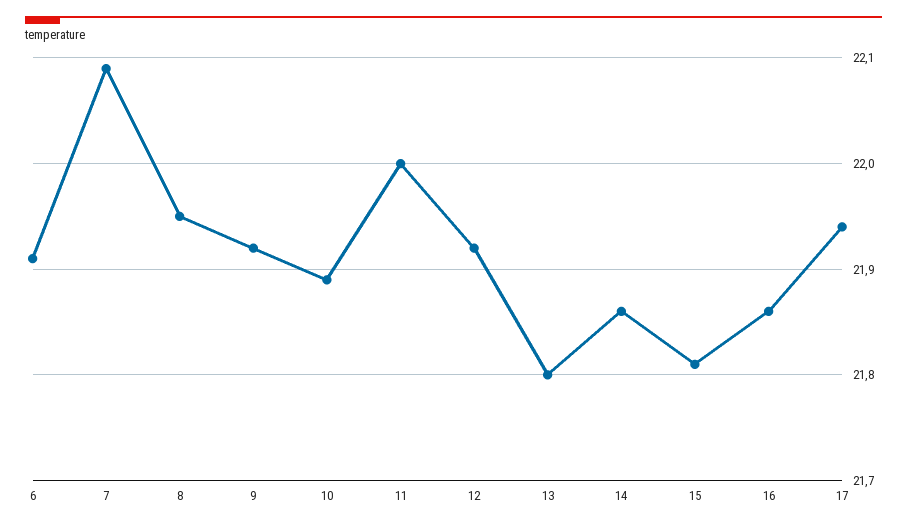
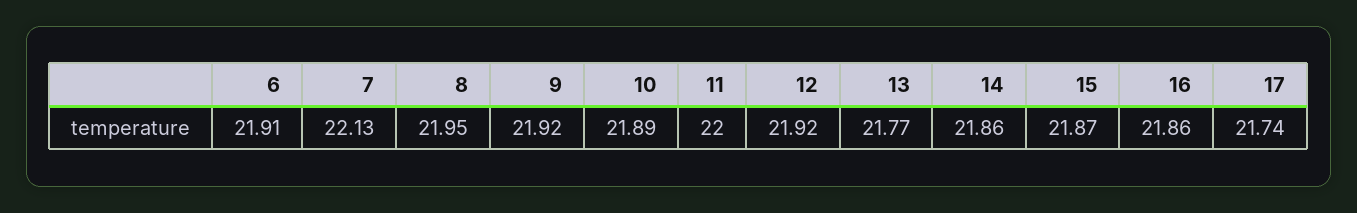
  {
    "6": 21.91,
-   "7": 22.09,
+   "7": 22.13,
    "8": 21.95,
    "9": 21.92,
    "10": 21.89,
    "11": 22,
    "12": 21.92,
-   "13": 21.8,
+   "13": 21.77,
    "14": 21.86,
-   "15": 21.81,
+   "15": 21.87,
    "16": 21.86,
-   "17": 21.94
+   "17": 21.74
  }

